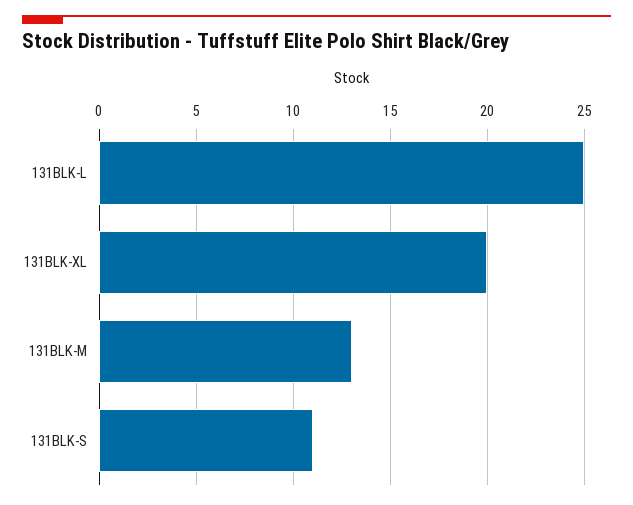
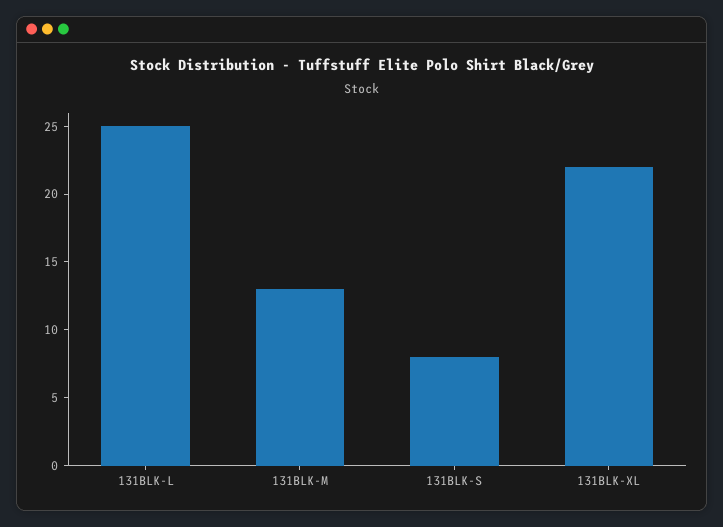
  {
    "131BLK-L": 25,
-   "131BLK-XL": 20,
+   "131BLK-XL": 22,
    "131BLK-M": 13,
-   "131BLK-S": 11
+   "131BLK-S": 8
  }

